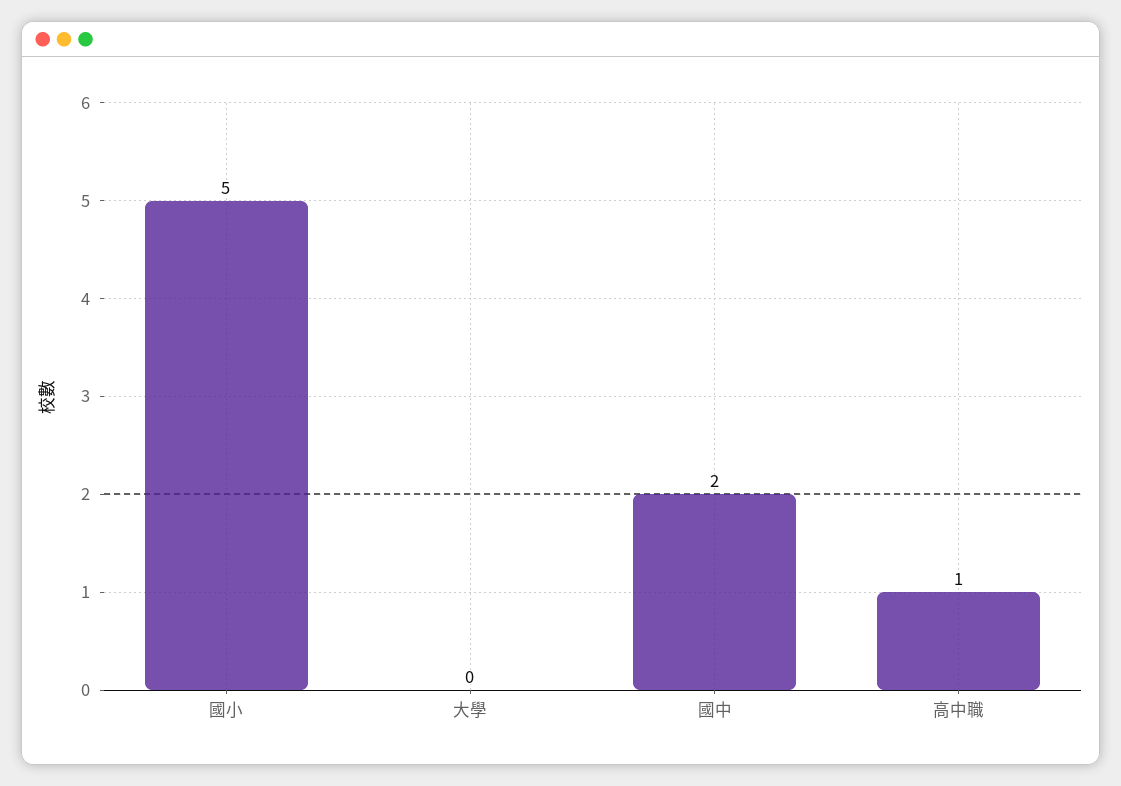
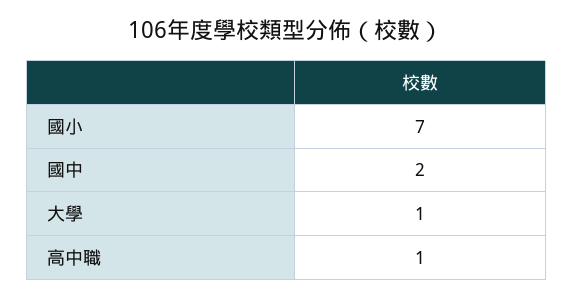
  {
-   "國小": 5,
+   "國小": 7,
-   "大學": 0,
+   "大學": 1,
    "國中": 2,
    "高中職": 1
  }

